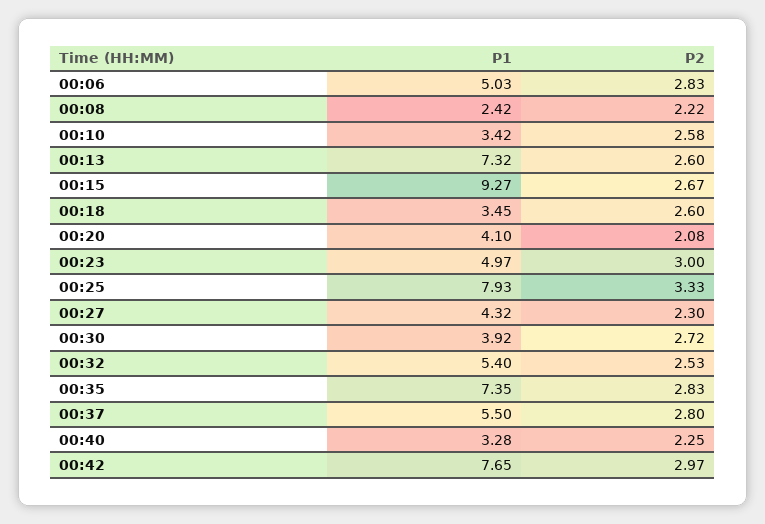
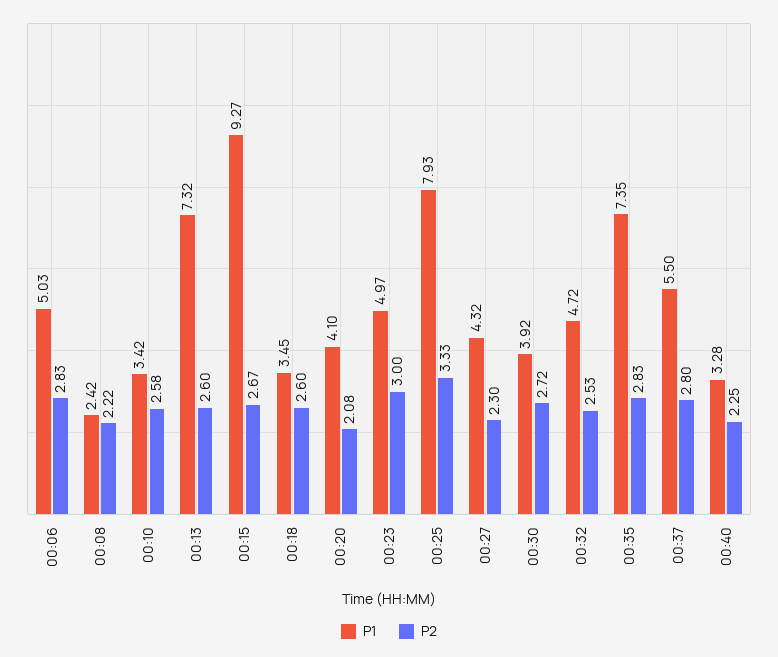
  {
    "P1": {
      "00:06": 5.03,
      "00:08": 2.42,
      "00:10": 3.42,
      "00:13": 7.32,
      "00:15": 9.27,
      "00:18": 3.45,
      "00:20": 4.1,
      "00:23": 4.97,
      "00:25": 7.93,
      "00:27": 4.32,
      "00:30": 3.92,
-     "00:32": 5.4,
+     "00:32": 4.72,
      "00:35": 7.35,
      "00:37": 5.5,
-     "00:40": 3.28,
+     "00:40": 3.28
-     "00:42": 7.65
    },
    "P2": {
      "00:06": 2.83,
      "00:08": 2.22,
      "00:10": 2.58,
      "00:13": 2.6,
      "00:15": 2.67,
      "00:18": 2.6,
      "00:20": 2.08,
      "00:23": 3,
      "00:25": 3.33,
      "00:27": 2.3,
      "00:30": 2.72,
      "00:32": 2.53,
      "00:35": 2.83,
      "00:37": 2.8,
-     "00:40": 2.25,
+     "00:40": 2.25
-     "00:42": 2.97
    }
  }

